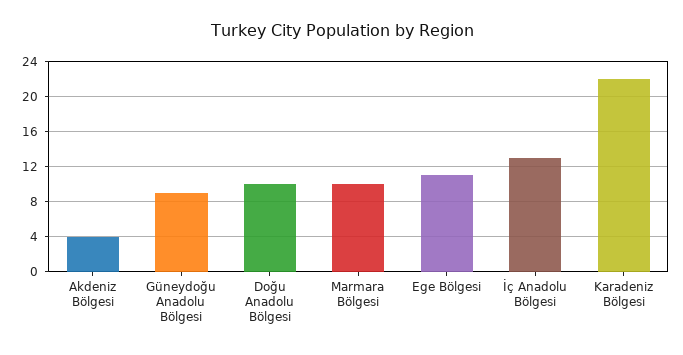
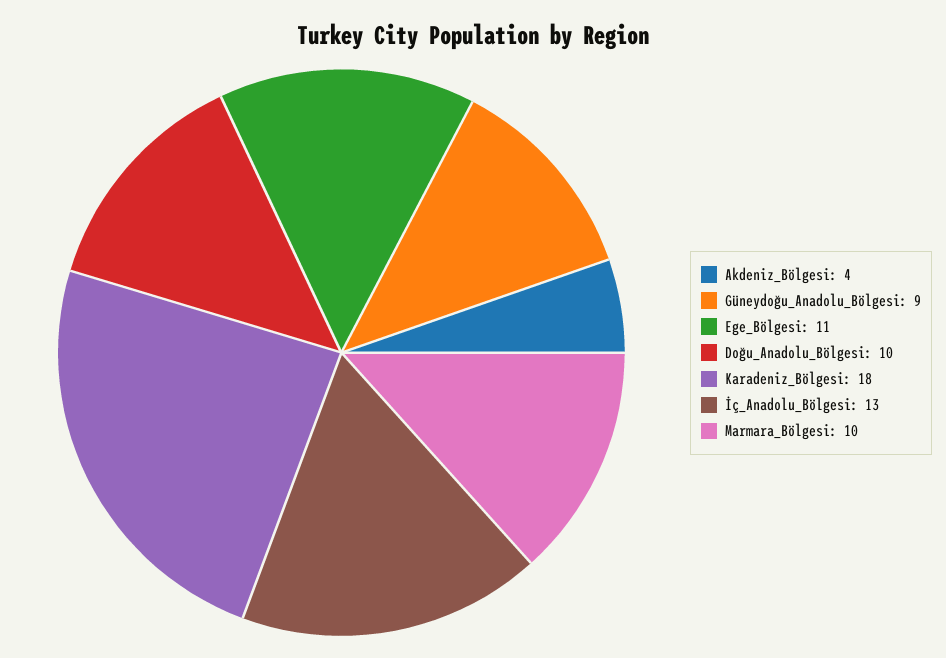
  {
    "Akdeniz Bölgesi": 4,
    "Güneydoğu Anadolu Bölgesi": 9,
    "Doğu Anadolu Bölgesi": 10,
    "Marmara Bölgesi": 10,
    "Ege Bölgesi": 11,
    "İç Anadolu Bölgesi": 13,
-   "Karadeniz Bölgesi": 22
+   "Karadeniz Bölgesi": 18
  }

